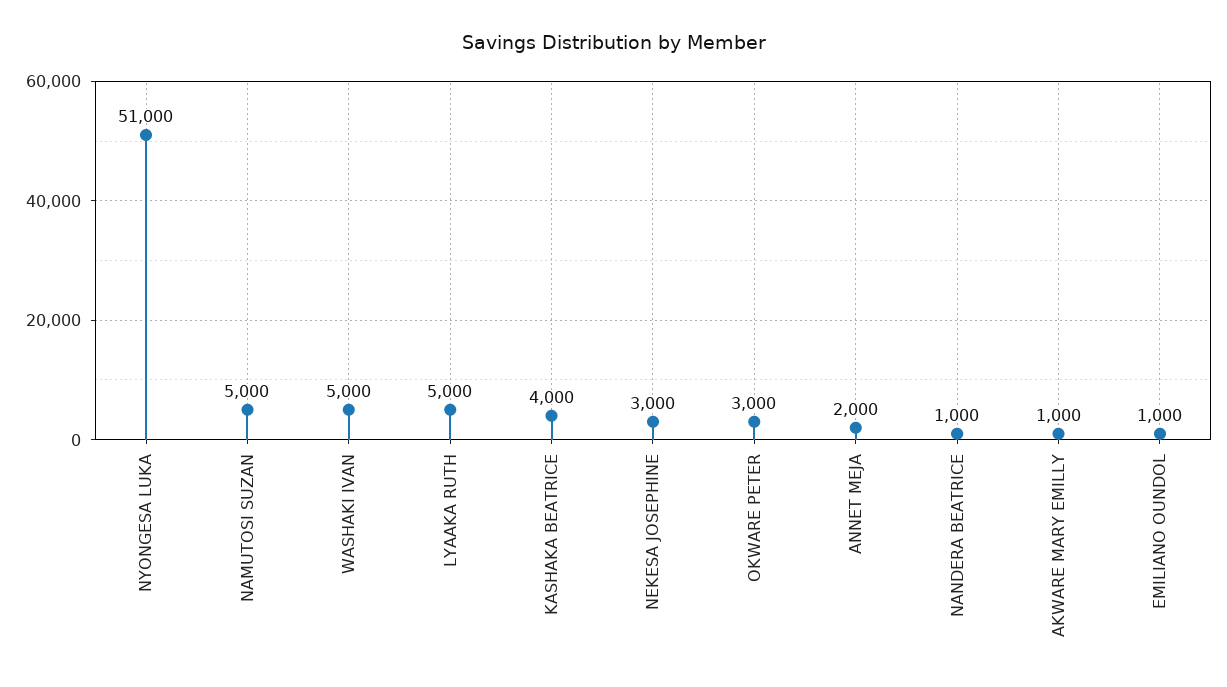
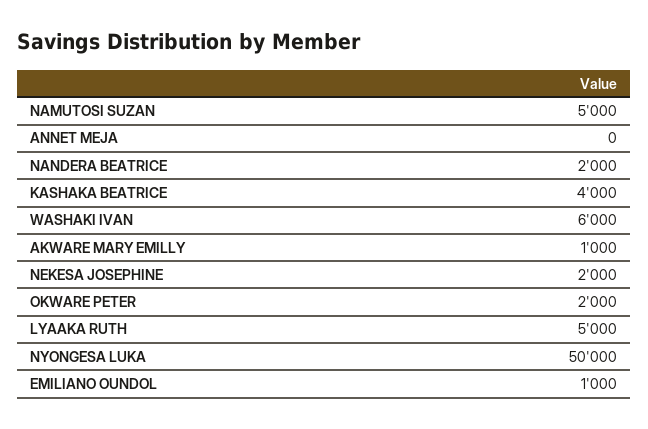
  {
-   "NYONGESA LUKA": 51000,
+   "NYONGESA LUKA": 50000,
    "NAMUTOSI SUZAN": 5000,
-   "WASHAKI IVAN": 5000,
+   "WASHAKI IVAN": 6000,
    "LYAAKA RUTH": 5000,
    "KASHAKA BEATRICE": 4000,
-   "NEKESA JOSEPHINE": 3000,
+   "NEKESA JOSEPHINE": 2000,
-   "OKWARE PETER": 3000,
+   "OKWARE PETER": 2000,
-   "ANNET MEJA": 2000,
+   "ANNET MEJA": 0,
-   "NANDERA BEATRICE": 1000,
+   "NANDERA BEATRICE": 2000,
    "AKWARE MARY EMILLY": 1000,
    "EMILIANO OUNDOL": 1000
  }

